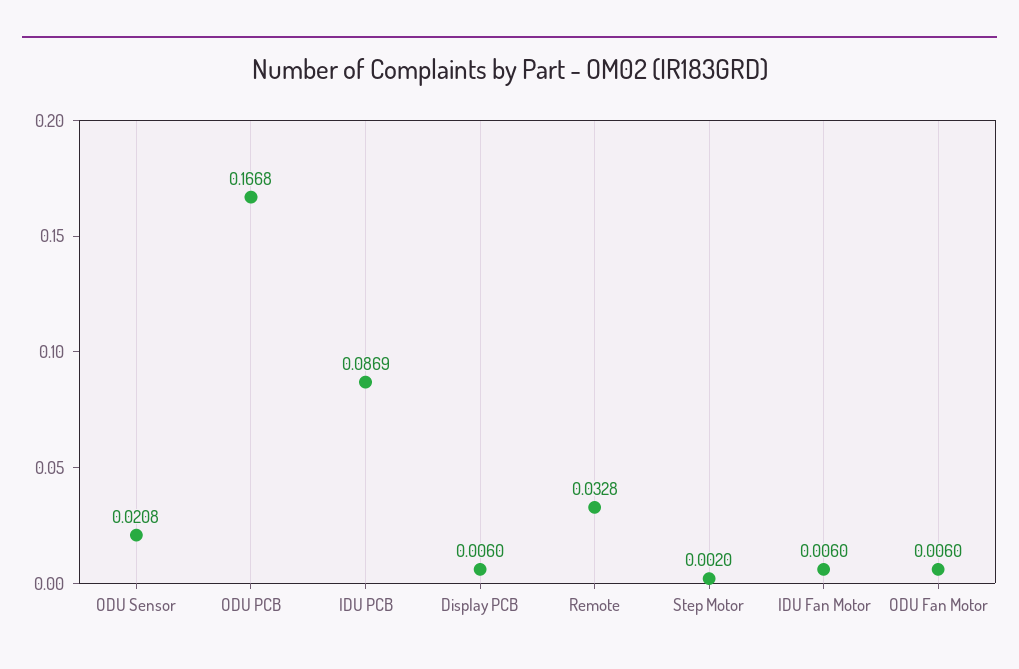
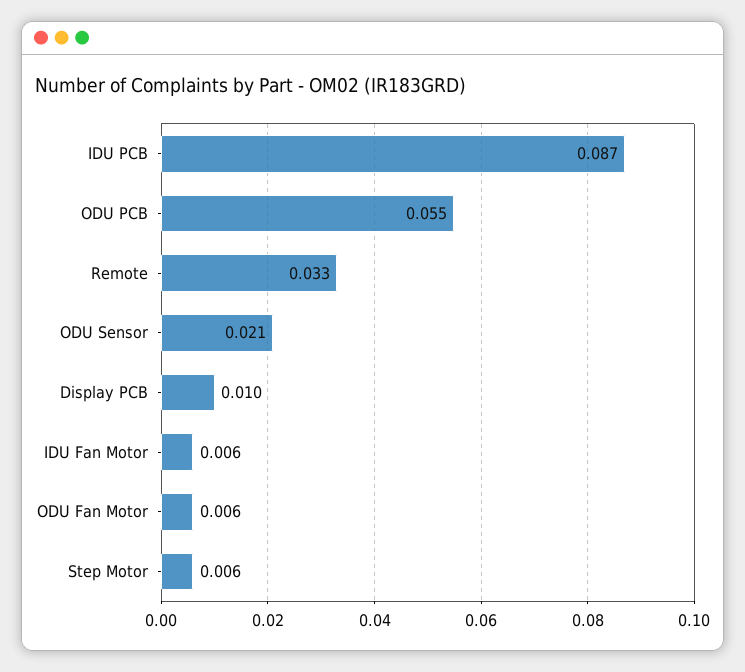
  {
    "ODU Sensor": 0.0208,
-   "ODU PCB": 0.1668,
+   "ODU PCB": 0.055,
    "IDU PCB": 0.0869,
-   "Display PCB": 0.006,
+   "Display PCB": 0.01,
    "Remote": 0.0328,
-   "Step Motor": 0.002,
+   "Step Motor": 0.006,
    "IDU Fan Motor": 0.006,
    "ODU Fan Motor": 0.006
  }

